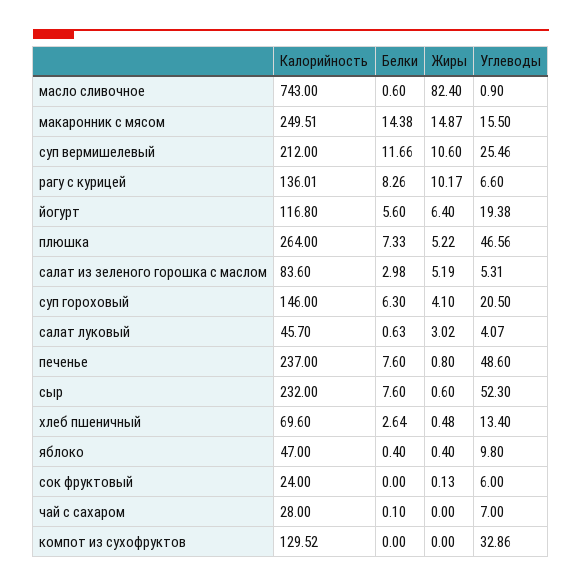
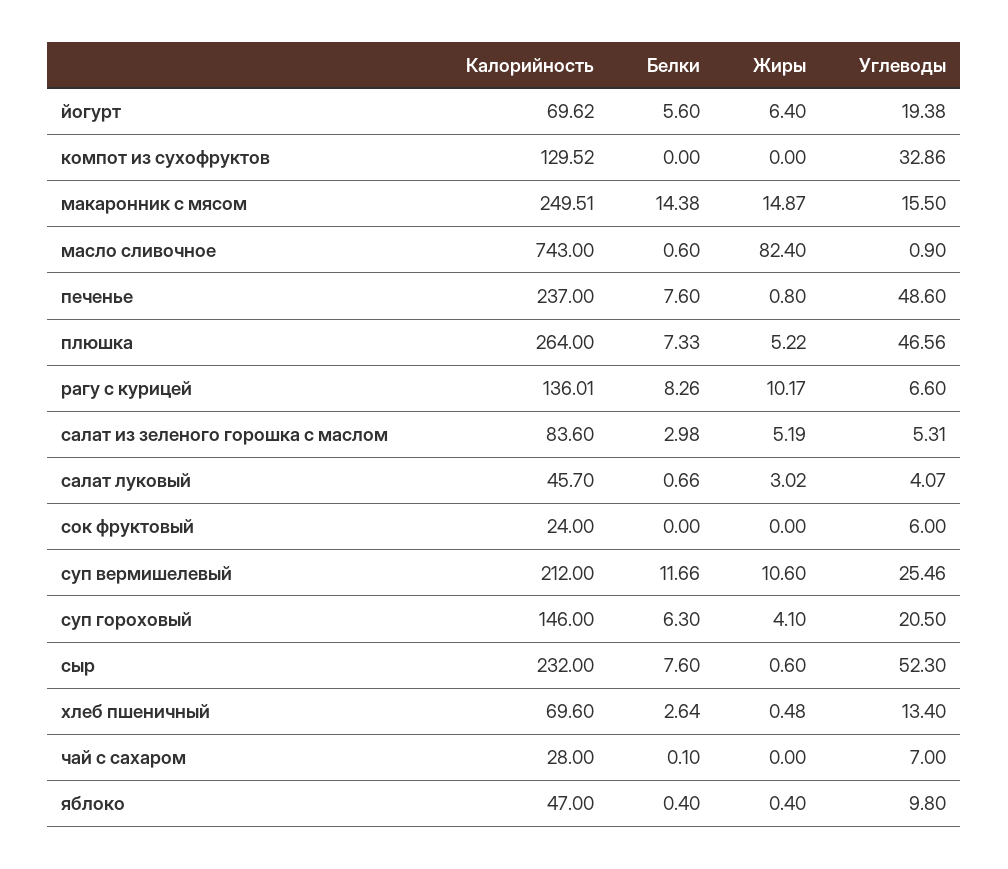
  {
    "Калорийность": {
      "масло сливочное": 743,
      "макаронник с мясом": 249.51,
      "суп вермишелевый": 212,
      "рагу с курицей": 136.01,
-     "йогурт": 116.8,
+     "йогурт": 69.62,
      "плюшка": 264,
      "салат из зеленого горошка с маслом": 83.6,
      "суп гороховый": 146,
      "салат луковый": 45.7,
      "печенье": 237,
      "сыр": 232,
      "хлеб пшеничный": 69.6,
      "яблоко": 47,
      "сок фруктовый": 24,
      "чай с сахаром": 28,
      "компот из сухофруктов": 129.52
    },
    "Белки": {
      "масло сливочное": 0.6,
      "макаронник с мясом": 14.38,
      "суп вермишелевый": 11.66,
      "рагу с курицей": 8.26,
      "йогурт": 5.6,
      "плюшка": 7.33,
      "салат из зеленого горошка с маслом": 2.98,
      "суп гороховый": 6.3,
-     "салат луковый": 0.63,
+     "салат луковый": 0.66,
      "печенье": 7.6,
      "сыр": 7.6,
      "хлеб пшеничный": 2.64,
      "яблоко": 0.4,
      "сок фруктовый": 0,
      "чай с сахаром": 0.1,
      "компот из сухофруктов": 0
    },
    "Жиры": {
      "масло сливочное": 82.4,
      "макаронник с мясом": 14.87,
      "суп вермишелевый": 10.6,
      "рагу с курицей": 10.17,
      "йогурт": 6.4,
      "плюшка": 5.22,
      "салат из зеленого горошка с маслом": 5.19,
      "суп гороховый": 4.1,
      "салат луковый": 3.02,
      "печенье": 0.8,
      "сыр": 0.6,
      "хлеб пшеничный": 0.48,
      "яблоко": 0.4,
-     "сок фруктовый": 0.13,
+     "сок фруктовый": 0,
      "чай с сахаром": 0,
      "компот из сухофруктов": 0
    },
    "Углеводы": {
      "масло сливочное": 0.9,
      "макаронник с мясом": 15.5,
      "суп вермишелевый": 25.46,
      "рагу с курицей": 6.6,
      "йогурт": 19.38,
      "плюшка": 46.56,
      "салат из зеленого горошка с маслом": 5.31,
      "суп гороховый": 20.5,
      "салат луковый": 4.07,
      "печенье": 48.6,
      "сыр": 52.3,
      "хлеб пшеничный": 13.4,
      "яблоко": 9.8,
      "сок фруктовый": 6,
      "чай с сахаром": 7,
      "компот из сухофруктов": 32.86
    }
  }

